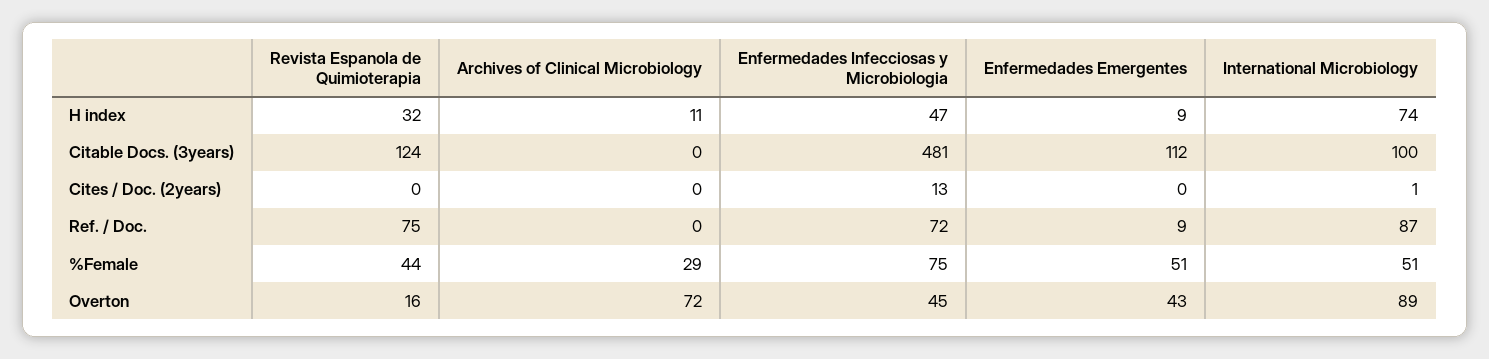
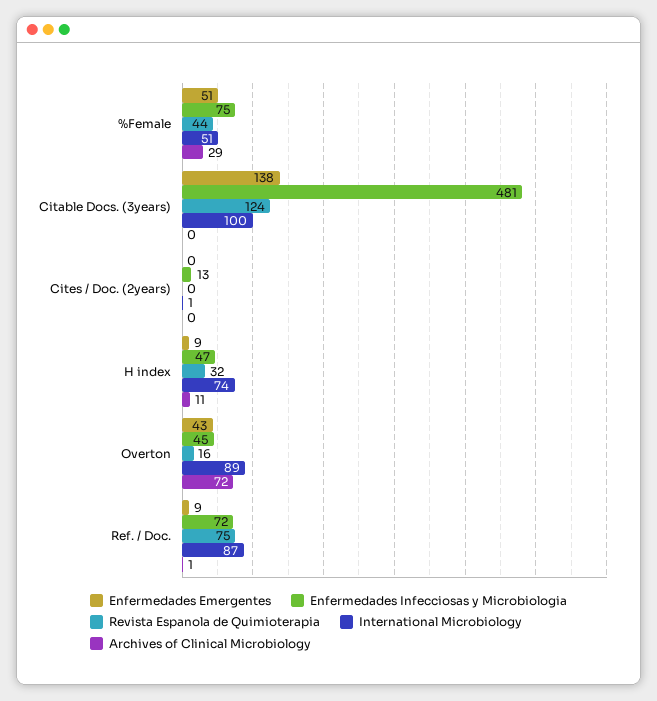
  {
    "Revista Espanola de Quimioterapia": {
      "H index": 32,
      "Citable Docs. (3years)": 124,
      "Cites / Doc. (2years)": 0,
      "Ref. / Doc.": 75,
      "%Female": 44,
      "Overton": 16
    },
    "Archives of Clinical Microbiology": {
      "H index": 11,
      "Citable Docs. (3years)": 0,
      "Cites / Doc. (2years)": 0,
-     "Ref. / Doc.": 0,
+     "Ref. / Doc.": 1,
      "%Female": 29,
      "Overton": 72
    },
    "Enfermedades Infecciosas y Microbiologia": {
      "H index": 47,
      "Citable Docs. (3years)": 481,
      "Cites / Doc. (2years)": 13,
      "Ref. / Doc.": 72,
      "%Female": 75,
      "Overton": 45
    },
    "Enfermedades Emergentes": {
      "H index": 9,
-     "Citable Docs. (3years)": 112,
+     "Citable Docs. (3years)": 138,
      "Cites / Doc. (2years)": 0,
      "Ref. / Doc.": 9,
      "%Female": 51,
      "Overton": 43
    },
    "International Microbiology": {
      "H index": 74,
      "Citable Docs. (3years)": 100,
      "Cites / Doc. (2years)": 1,
      "Ref. / Doc.": 87,
      "%Female": 51,
      "Overton": 89
    }
  }

